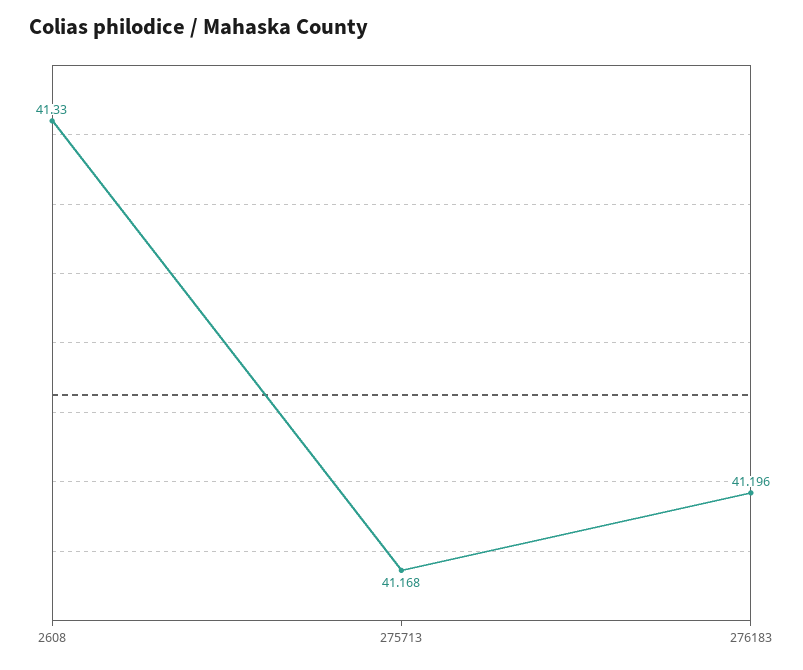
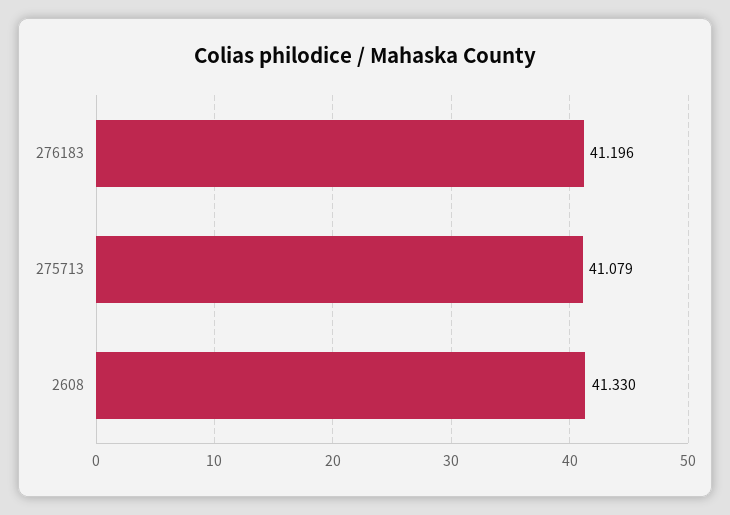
  {
    "2608": 41.33,
-   "275713": 41.168,
+   "275713": 41.079,
    "276183": 41.196
  }

